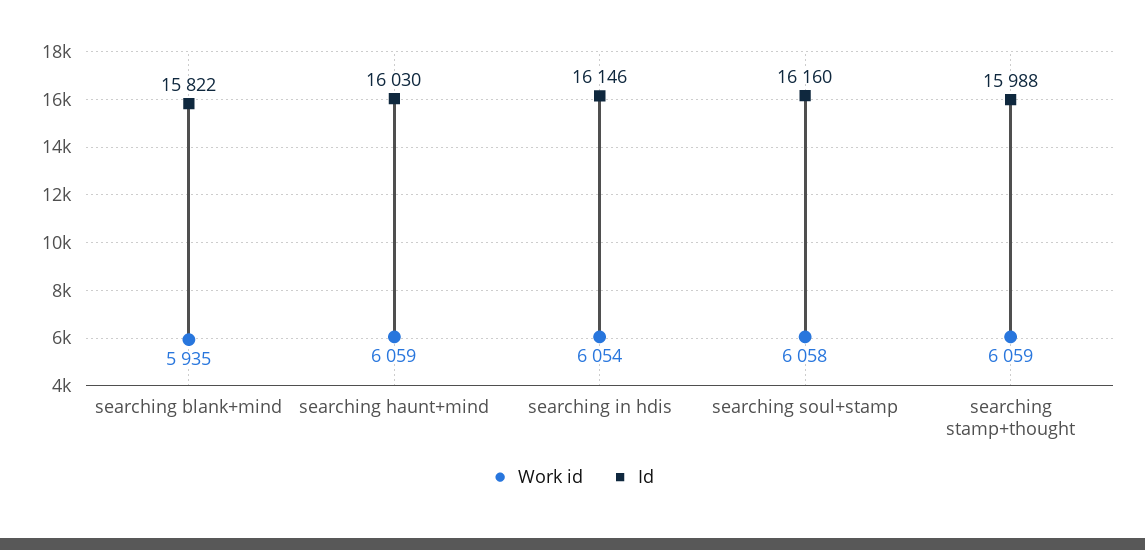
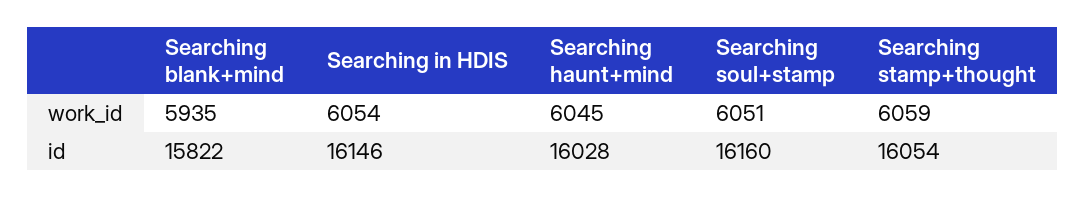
  {
    "Work id": {
      "searching blank+mind": 5935,
-     "searching haunt+mind": 6059,
+     "searching haunt+mind": 6045,
      "searching in hdis": 6054,
-     "searching soul+stamp": 6058,
+     "searching soul+stamp": 6051,
      "searching stamp+thought": 6059
    },
    "Id": {
      "searching blank+mind": 15822,
-     "searching haunt+mind": 16030,
+     "searching haunt+mind": 16028,
      "searching in hdis": 16146,
      "searching soul+stamp": 16160,
-     "searching stamp+thought": 15988
+     "searching stamp+thought": 16054
    }
  }

